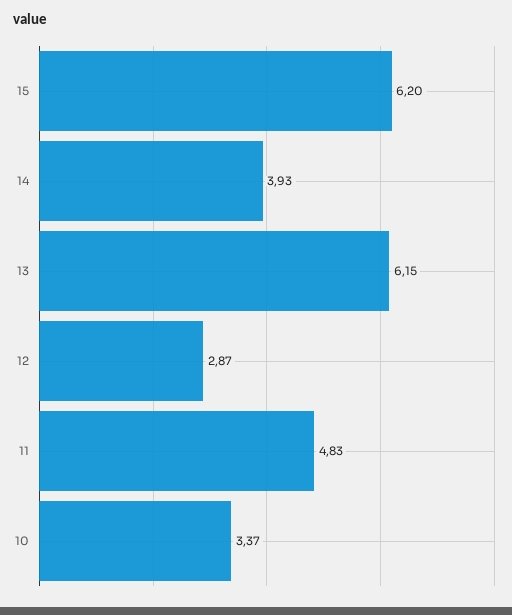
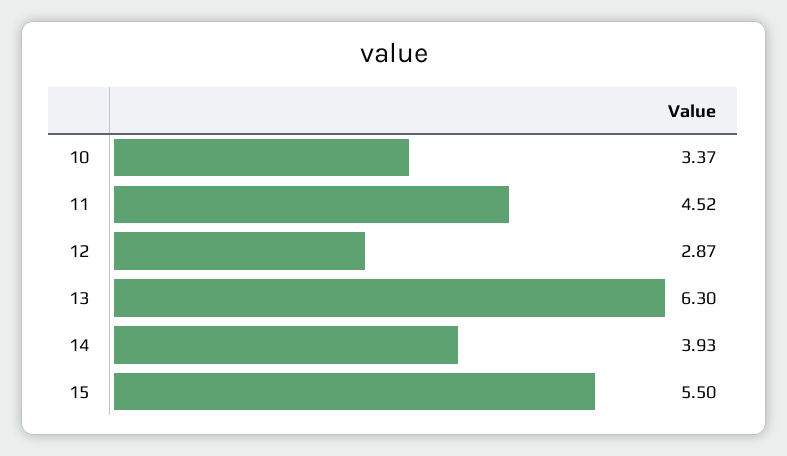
  {
-   "15": 6.2,
+   "15": 5.5,
    "14": 3.93,
-   "13": 6.15,
+   "13": 6.3,
    "12": 2.87,
-   "11": 4.83,
+   "11": 4.52,
    "10": 3.37
  }

